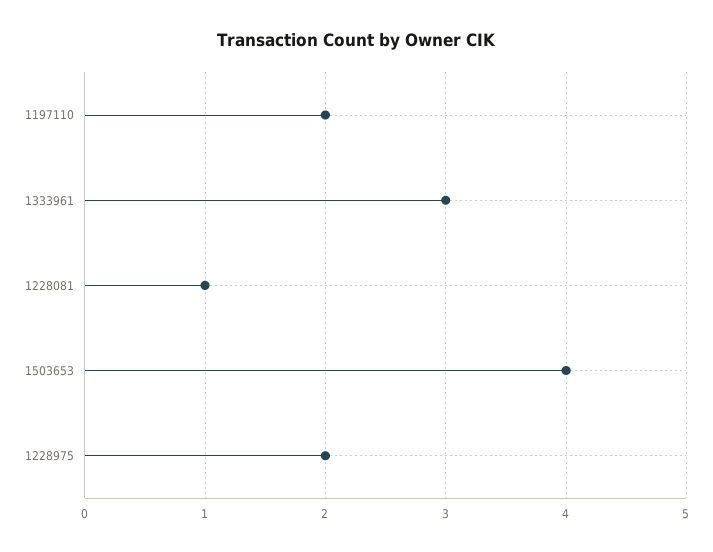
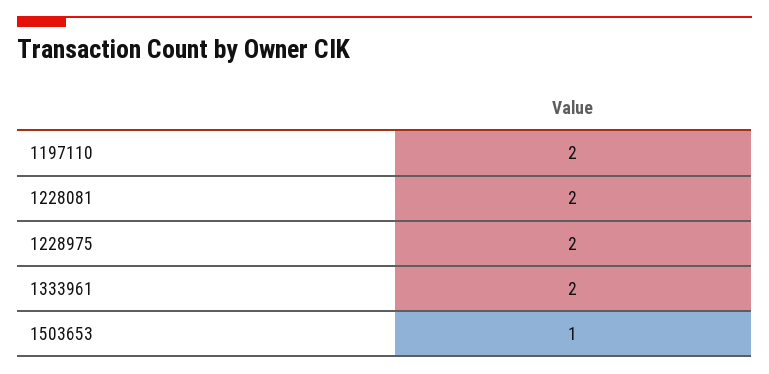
  {
    "1197110": 2,
-   "1333961": 3,
+   "1333961": 2,
-   "1228081": 1,
+   "1228081": 2,
-   "1503653": 4,
+   "1503653": 1,
    "1228975": 2
  }

